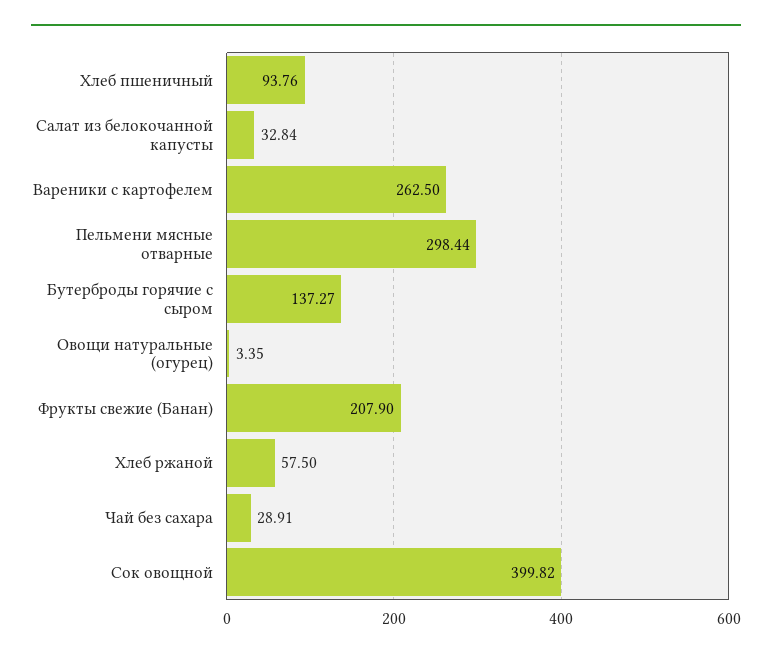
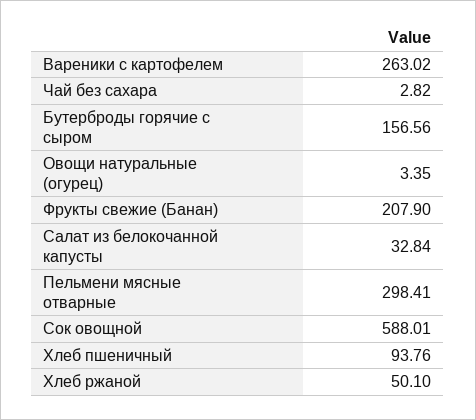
  {
    "Хлеб пшеничный": 93.76,
    "Салат из белокочанной капусты": 32.84,
-   "Вареники с картофелем": 262.5,
+   "Вареники с картофелем": 263.02,
-   "Пельмени мясные отварные": 298.44,
+   "Пельмени мясные отварные": 298.41,
-   "Бутерброды горячие с сыром": 137.27,
+   "Бутерброды горячие с сыром": 156.56,
    "Овощи натуральные (огурец)": 3.35,
    "Фрукты свежие (Банан)": 207.9,
-   "Хлеб ржаной": 57.5,
+   "Хлеб ржаной": 50.1,
-   "Чай без сахара": 28.91,
+   "Чай без сахара": 2.82,
-   "Сок овощной": 399.82
+   "Сок овощной": 588.01
  }

